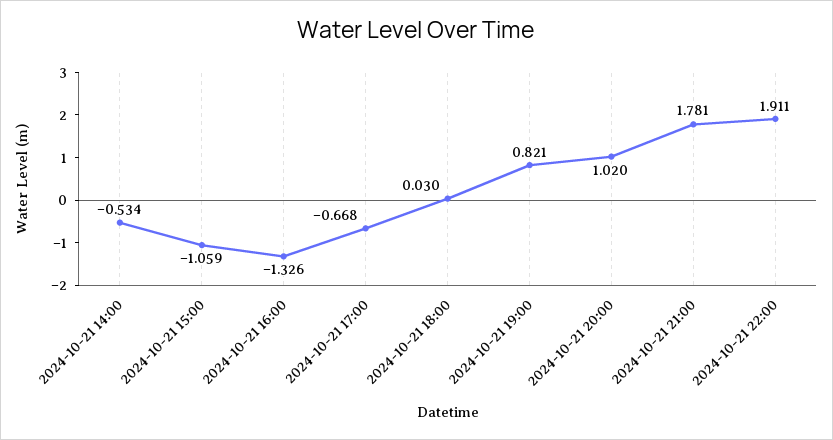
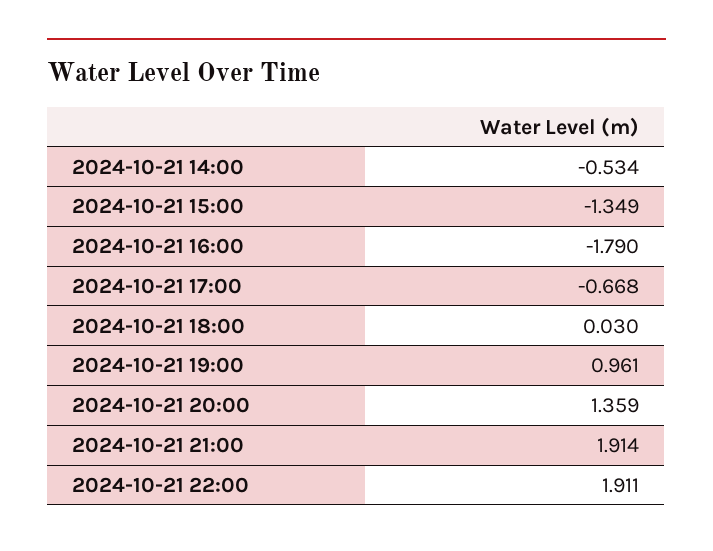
  {
    "2024-10-21 14:00": -0.534,
-   "2024-10-21 15:00": -1.059,
+   "2024-10-21 15:00": -1.349,
-   "2024-10-21 16:00": -1.326,
+   "2024-10-21 16:00": -1.79,
    "2024-10-21 17:00": -0.668,
    "2024-10-21 18:00": 0.03,
-   "2024-10-21 19:00": 0.821,
+   "2024-10-21 19:00": 0.961,
-   "2024-10-21 20:00": 1.02,
+   "2024-10-21 20:00": 1.359,
-   "2024-10-21 21:00": 1.781,
+   "2024-10-21 21:00": 1.914,
    "2024-10-21 22:00": 1.911
  }

